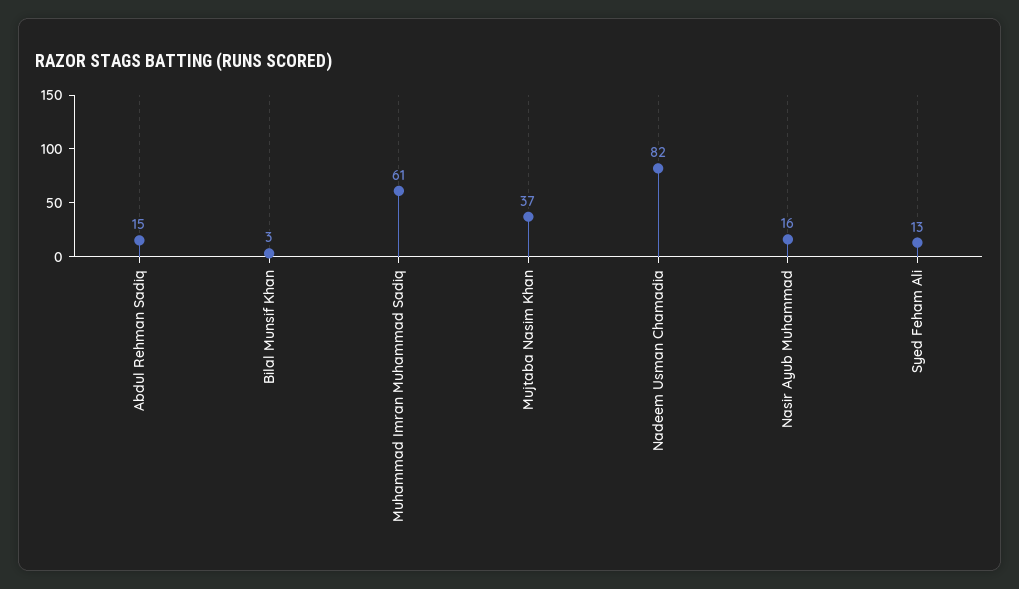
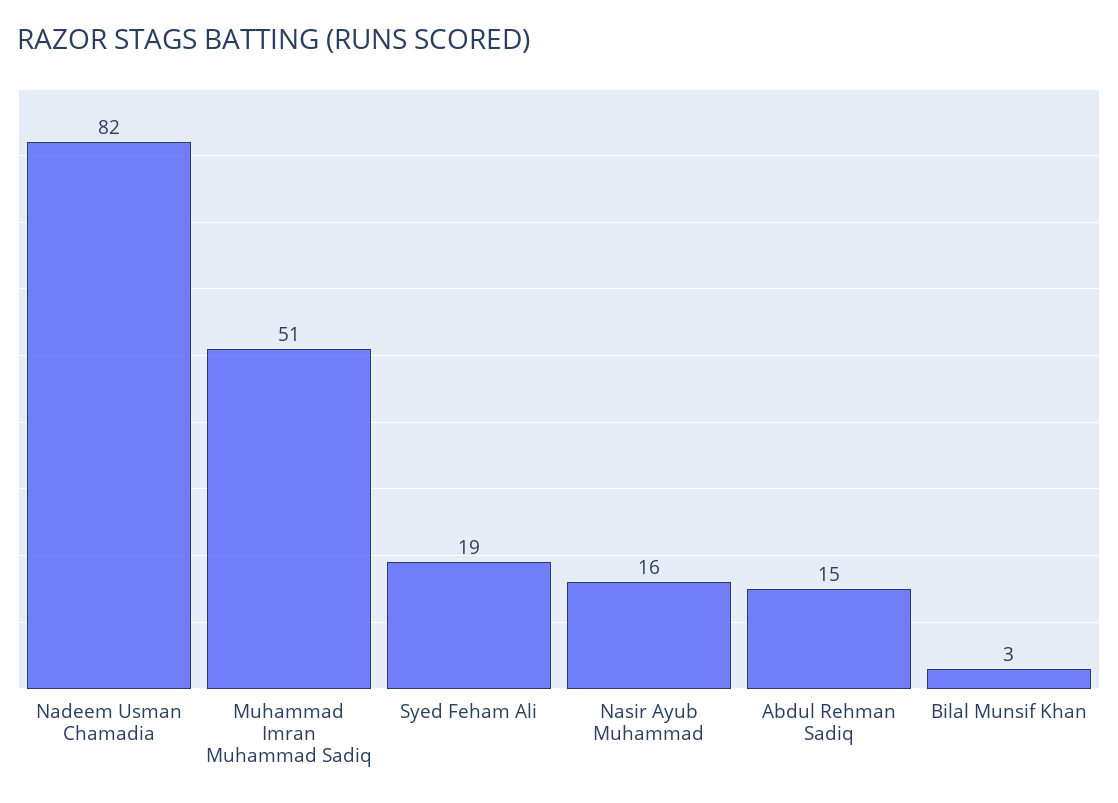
  {
    "Abdul Rehman Sadiq": 15,
    "Bilal Munsif Khan": 3,
-   "Muhammad Imran Muhammad Sadiq": 61,
+   "Muhammad Imran Muhammad Sadiq": 51,
-   "Mujtaba Nasim Khan": 37,
    "Nadeem Usman Chamadia": 82,
    "Nasir Ayub Muhammad": 16,
-   "Syed Feham Ali": 13
+   "Syed Feham Ali": 19
  }

